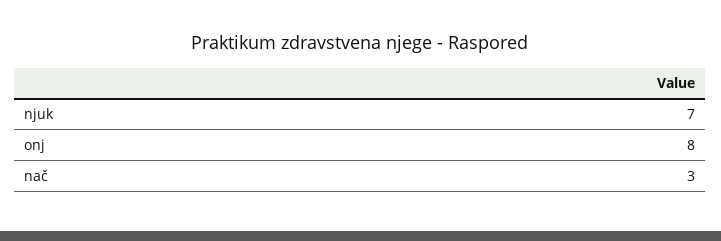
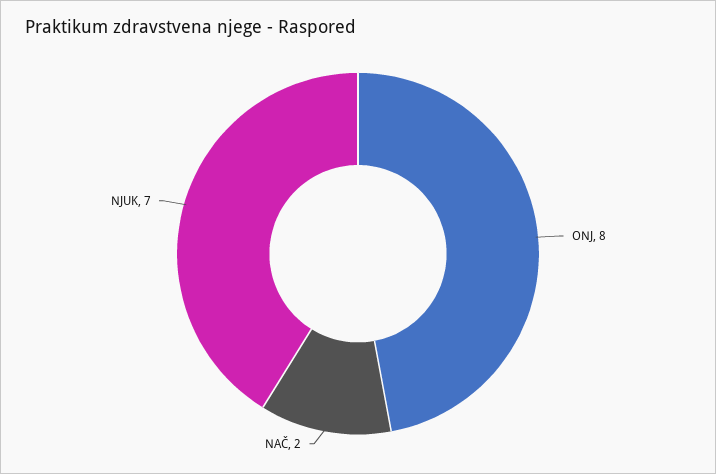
  {
    "njuk": 7,
    "onj": 8,
-   "nač": 3
+   "nač": 2
  }

